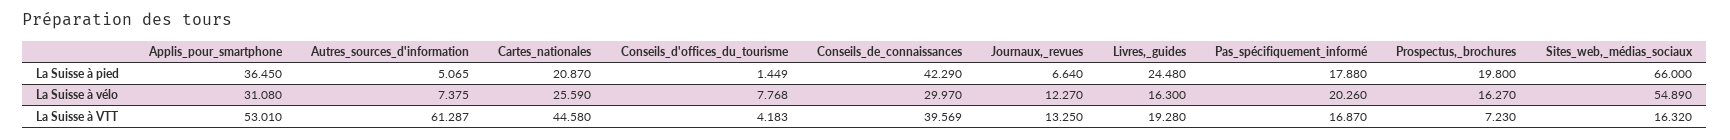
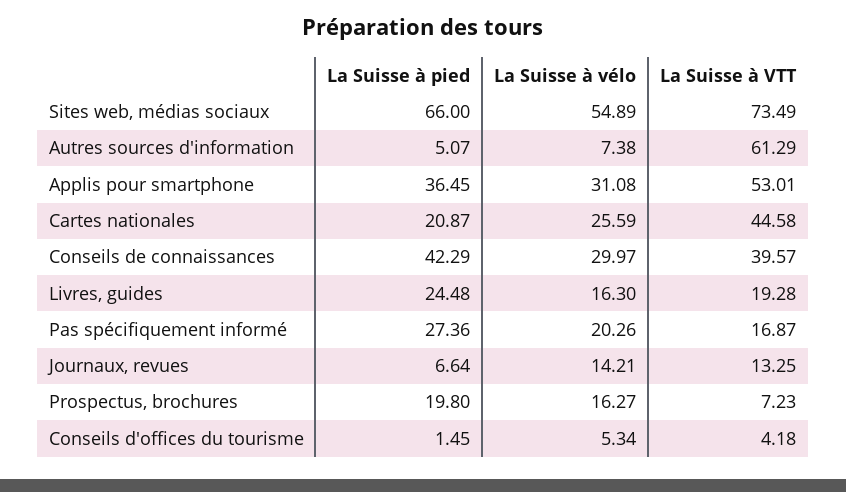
  {
    "Applis_pour_smartphone": {
      "La Suisse à pied": 36.45,
      "La Suisse à vélo": 31.08,
      "La Suisse à VTT": 53.01
    },
    "Autres_sources_d'information": {
      "La Suisse à pied": 5.065,
      "La Suisse à vélo": 7.375,
      "La Suisse à VTT": 61.287
    },
    "Cartes_nationales": {
      "La Suisse à pied": 20.87,
      "La Suisse à vélo": 25.59,
      "La Suisse à VTT": 44.58
    },
    "Conseils_d'offices_du_tourisme": {
      "La Suisse à pied": 1.449,
-     "La Suisse à vélo": 7.768,
+     "La Suisse à vélo": 5.34,
      "La Suisse à VTT": 4.183
    },
    "Conseils_de_connaissances": {
      "La Suisse à pied": 42.29,
      "La Suisse à vélo": 29.97,
      "La Suisse à VTT": 39.569
    },
    "Journaux,_revues": {
      "La Suisse à pied": 6.64,
-     "La Suisse à vélo": 12.27,
+     "La Suisse à vélo": 14.21,
      "La Suisse à VTT": 13.25
    },
    "Livres,_guides": {
      "La Suisse à pied": 24.48,
      "La Suisse à vélo": 16.3,
      "La Suisse à VTT": 19.28
    },
    "Pas_spécifiquement_informé": {
-     "La Suisse à pied": 17.88,
+     "La Suisse à pied": 27.36,
      "La Suisse à vélo": 20.26,
      "La Suisse à VTT": 16.87
    },
    "Prospectus,_brochures": {
      "La Suisse à pied": 19.8,
      "La Suisse à vélo": 16.27,
      "La Suisse à VTT": 7.23
    },
    "Sites_web,_médias_sociaux": {
      "La Suisse à pied": 66,
      "La Suisse à vélo": 54.89,
-     "La Suisse à VTT": 16.32
+     "La Suisse à VTT": 73.49
    }
  }

